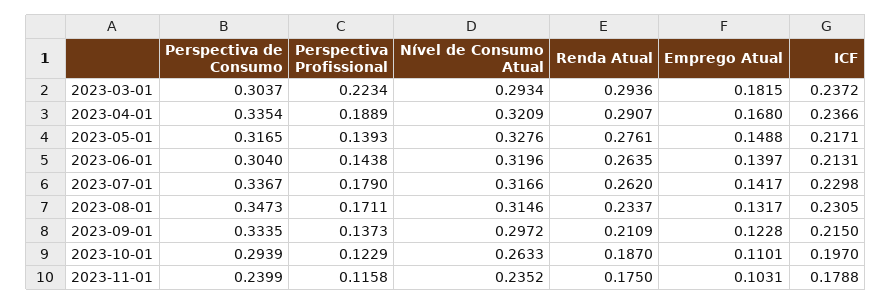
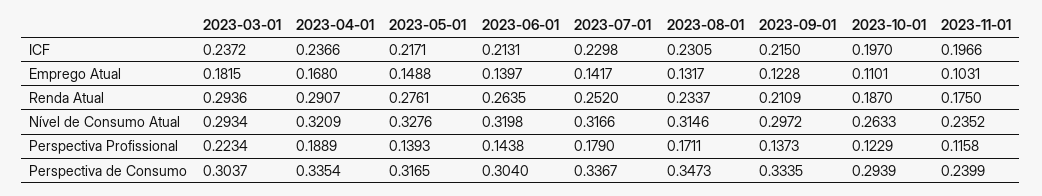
  {
    "Perspectiva de Consumo": {
      "2023-03-01": 0.3037,
      "2023-04-01": 0.3354,
      "2023-05-01": 0.3165,
      "2023-06-01": 0.304,
      "2023-07-01": 0.3367,
      "2023-08-01": 0.3473,
      "2023-09-01": 0.3335,
      "2023-10-01": 0.2939,
      "2023-11-01": 0.2399
    },
    "Perspectiva Profissional": {
      "2023-03-01": 0.2234,
      "2023-04-01": 0.1889,
      "2023-05-01": 0.1393,
      "2023-06-01": 0.1438,
      "2023-07-01": 0.179,
      "2023-08-01": 0.1711,
      "2023-09-01": 0.1373,
      "2023-10-01": 0.1229,
      "2023-11-01": 0.1158
    },
    "Nível de Consumo Atual": {
      "2023-03-01": 0.2934,
      "2023-04-01": 0.3209,
      "2023-05-01": 0.3276,
-     "2023-06-01": 0.3196,
+     "2023-06-01": 0.3198,
      "2023-07-01": 0.3166,
      "2023-08-01": 0.3146,
      "2023-09-01": 0.2972,
      "2023-10-01": 0.2633,
      "2023-11-01": 0.2352
    },
    "Renda Atual": {
      "2023-03-01": 0.2936,
      "2023-04-01": 0.2907,
      "2023-05-01": 0.2761,
      "2023-06-01": 0.2635,
-     "2023-07-01": 0.262,
+     "2023-07-01": 0.252,
      "2023-08-01": 0.2337,
      "2023-09-01": 0.2109,
      "2023-10-01": 0.187,
      "2023-11-01": 0.175
    },
    "Emprego Atual": {
      "2023-03-01": 0.1815,
      "2023-04-01": 0.168,
      "2023-05-01": 0.1488,
      "2023-06-01": 0.1397,
      "2023-07-01": 0.1417,
      "2023-08-01": 0.1317,
      "2023-09-01": 0.1228,
      "2023-10-01": 0.1101,
      "2023-11-01": 0.1031
    },
    "ICF": {
      "2023-03-01": 0.2372,
      "2023-04-01": 0.2366,
      "2023-05-01": 0.2171,
      "2023-06-01": 0.2131,
      "2023-07-01": 0.2298,
      "2023-08-01": 0.2305,
      "2023-09-01": 0.215,
      "2023-10-01": 0.197,
-     "2023-11-01": 0.1788
+     "2023-11-01": 0.1966
    }
  }

